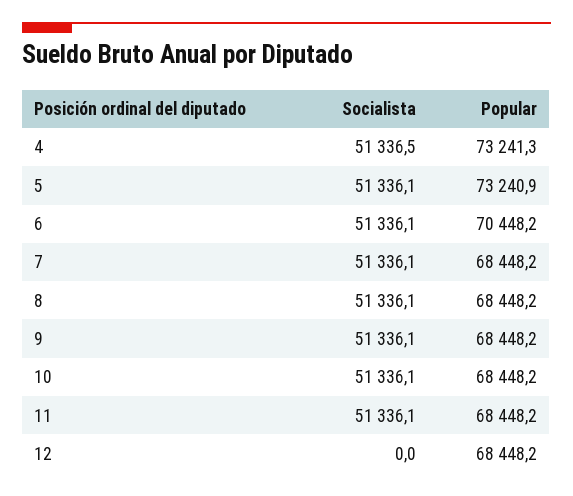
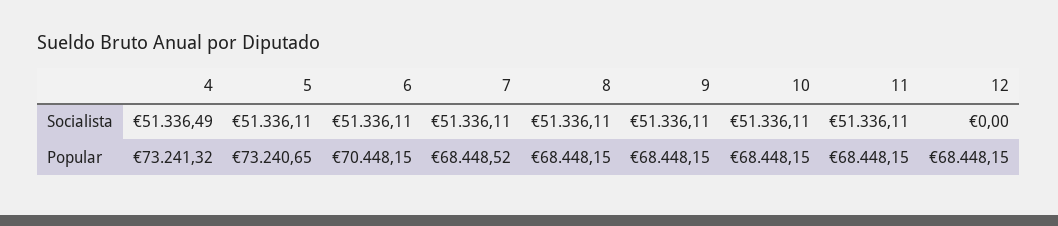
  {
    "Socialista": {
      "4": 51336.49,
      "5": 51336.11,
      "6": 51336.11,
      "7": 51336.11,
      "8": 51336.11,
      "9": 51336.11,
      "10": 51336.11,
      "11": 51336.11,
      "12": 0
    },
    "Popular": {
      "4": 73241.32,
-     "5": 73240.9,
+     "5": 73240.65,
      "6": 70448.15,
-     "7": 68448.2,
+     "7": 68448.52,
      "8": 68448.15,
      "9": 68448.15,
      "10": 68448.15,
      "11": 68448.15,
      "12": 68448.15
    }
  }

